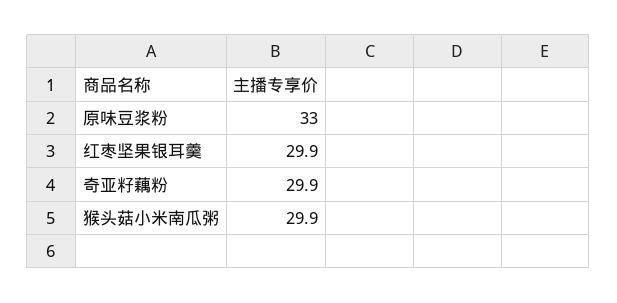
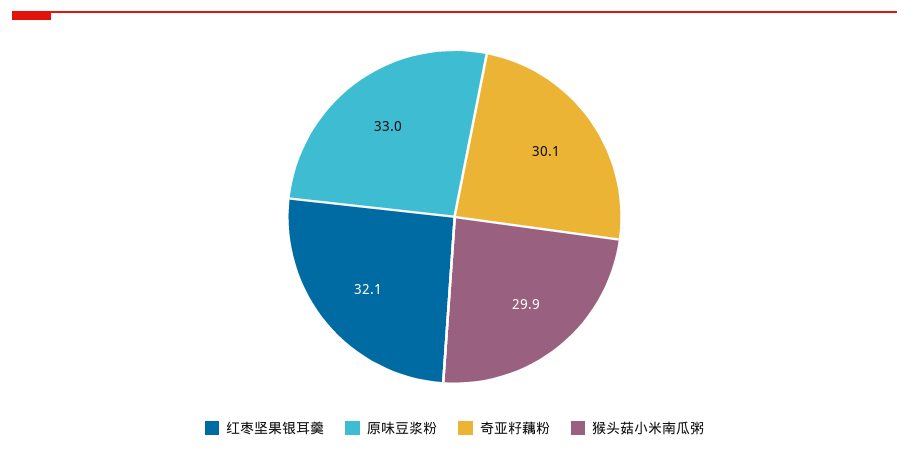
  {
    "原味豆浆粉": 33,
-   "红枣坚果银耳羹": 29.9,
+   "红枣坚果银耳羹": 32.1,
-   "奇亚籽藕粉": 29.9,
+   "奇亚籽藕粉": 30.1,
    "猴头菇小米南瓜粥": 29.9
  }

